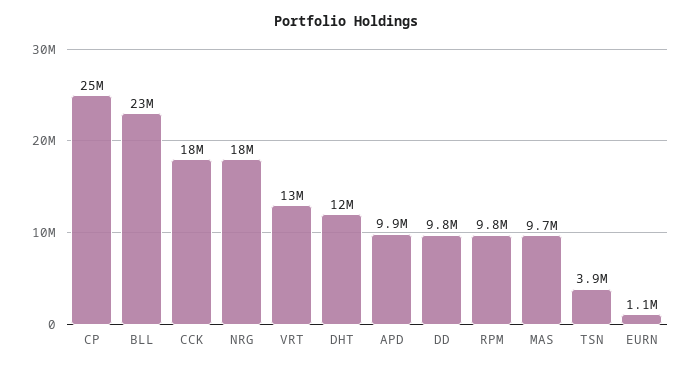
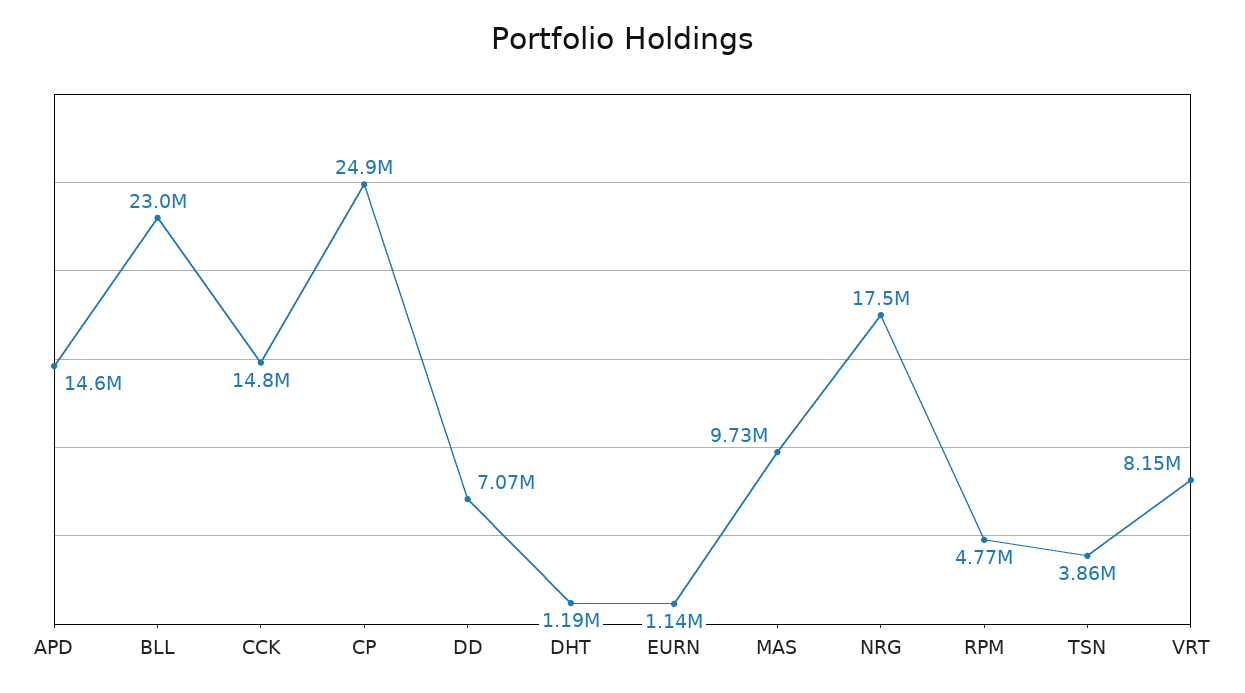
  {
    "CP": 24900000,
    "BLL": 23000000,
-   "CCK": 18000000,
+   "CCK": 14800000,
    "NRG": 17500000,
-   "VRT": 13000000,
+   "VRT": 8150000,
-   "DHT": 12000000,
+   "DHT": 1190000,
-   "APD": 9900000,
+   "APD": 14600000,
-   "DD": 9800000,
+   "DD": 7070000,
-   "RPM": 9800000,
+   "RPM": 4770000,
    "MAS": 9730000,
    "TSN": 3860000,
    "EURN": 1140000
  }

